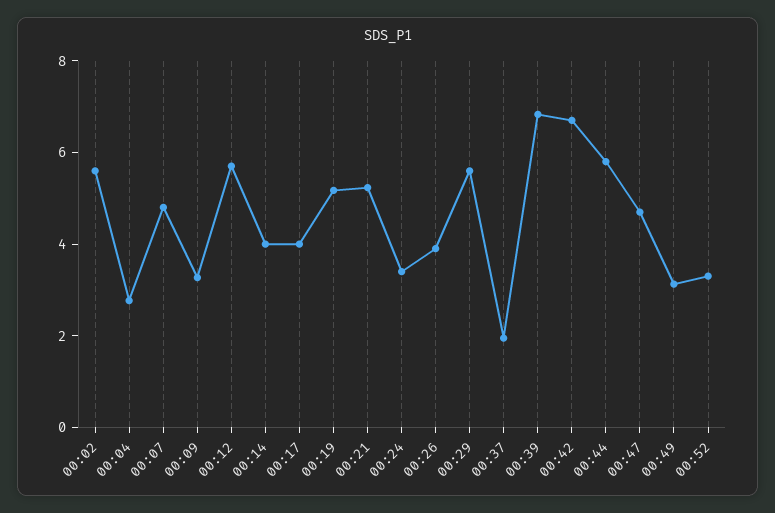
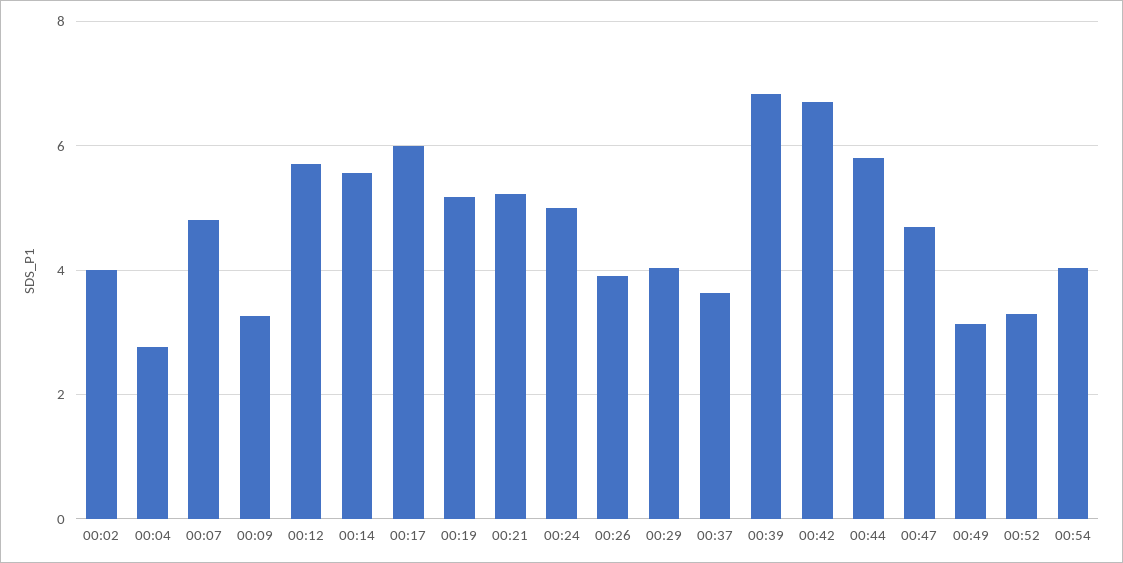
  {
-   "00:02": 5.5,
+   "00:02": 4,
    "00:04": 2.8,
    "00:07": 4.8,
    "00:09": 3.2,
    "00:12": 5.8,
-   "00:14": 4,
+   "00:14": 5.6,
-   "00:17": 4,
+   "00:17": 6,
    "00:19": 5.2,
    "00:21": 5.2,
-   "00:24": 3.5,
+   "00:24": 5,
    "00:26": 4,
-   "00:29": 5.5,
+   "00:29": 4,
-   "00:37": 2,
+   "00:37": 3.6,
    "00:39": 6.8,
    "00:42": 6.8,
    "00:44": 5.8,
    "00:47": 4.8,
    "00:49": 3.2,
-   "00:52": 3.4
+   "00:52": 3.4,
+   "00:54": 4
  }

